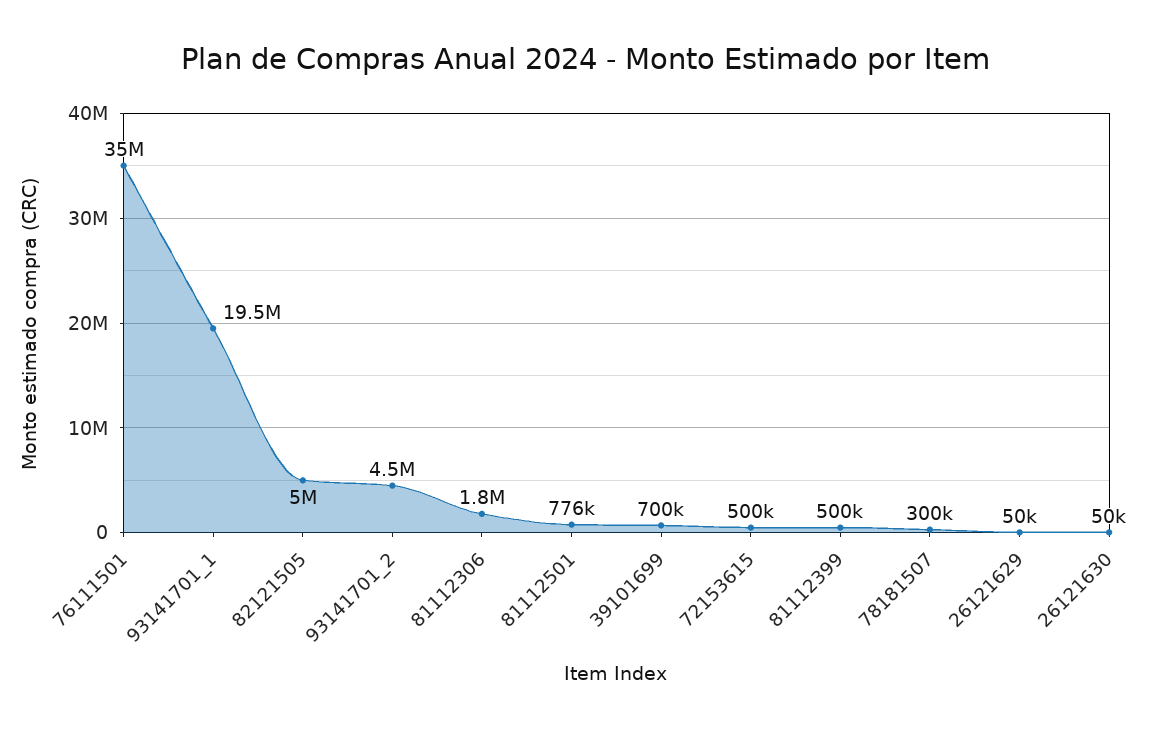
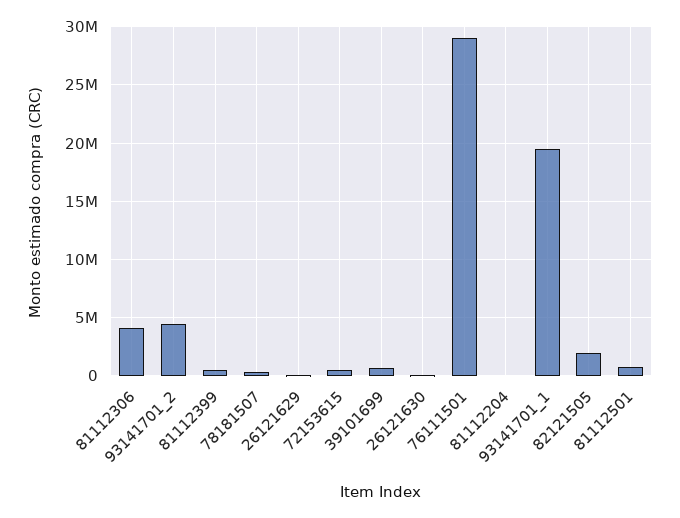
  {
-   "76111501": 35000000,
+   "76111501": 29000000,
    "93141701_1": 19500000,
-   "82121505": 5000000,
+   "82121505": 2000000,
    "93141701_2": 4500000,
-   "81112306": 1800000,
+   "81112306": 4000000,
    "81112501": 776000,
    "39101699": 700000,
    "72153615": 500000,
    "81112399": 500000,
    "78181507": 300000,
    "26121629": 50000,
-   "26121630": 50000
+   "26121630": 50000,
+   "81112204": 0
  }

